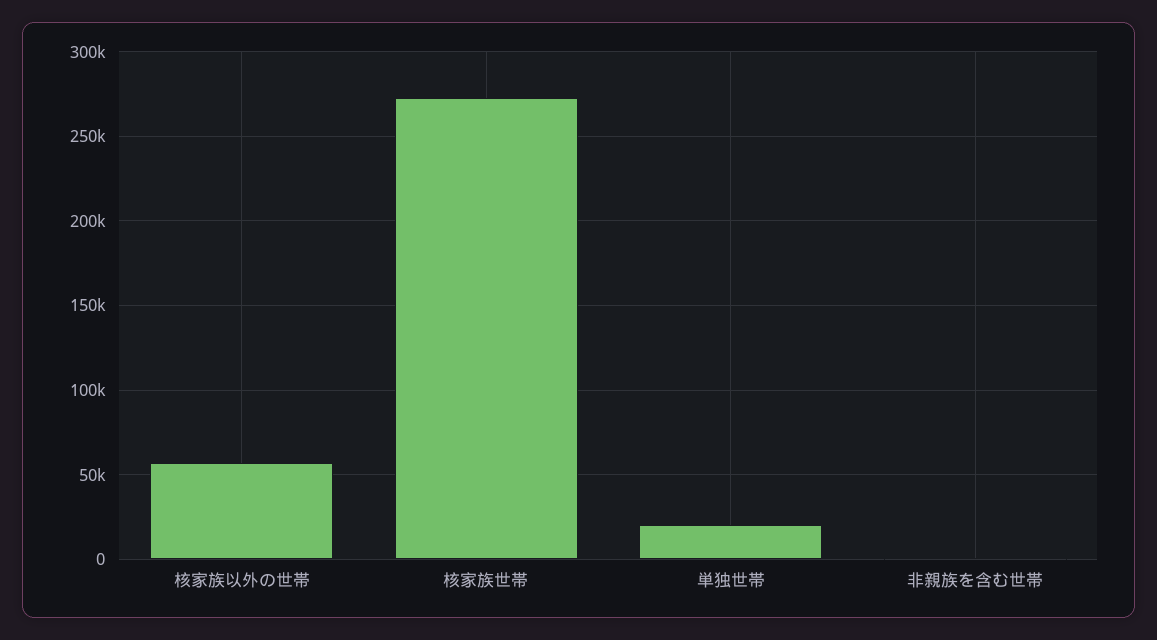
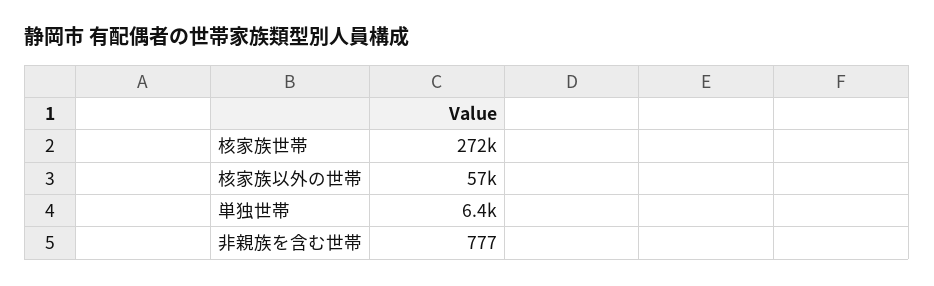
  {
    "核家族以外の世帯": 57000,
    "核家族世帯": 272000,
-   "単独世帯": 20000,
+   "単独世帯": 6400,
    "非親族を含む世帯": 777
  }

